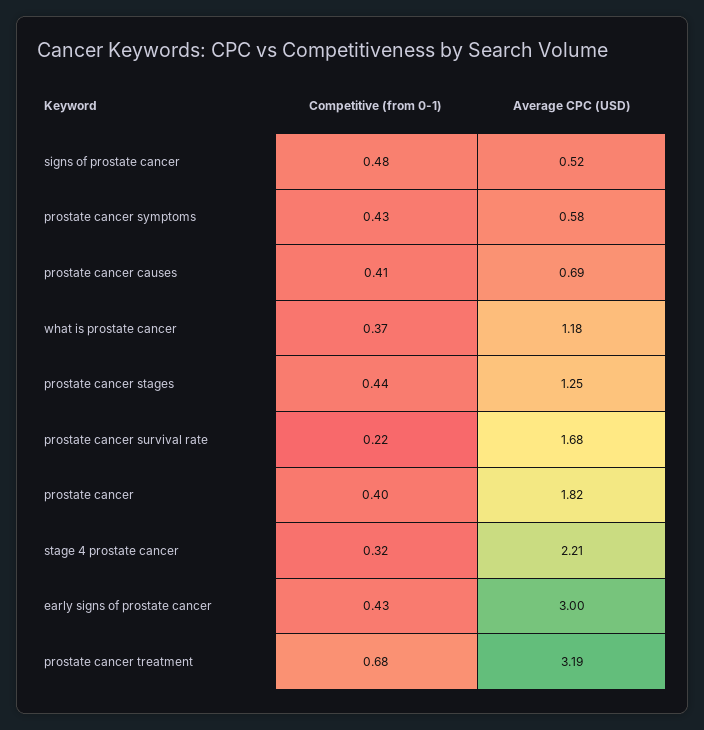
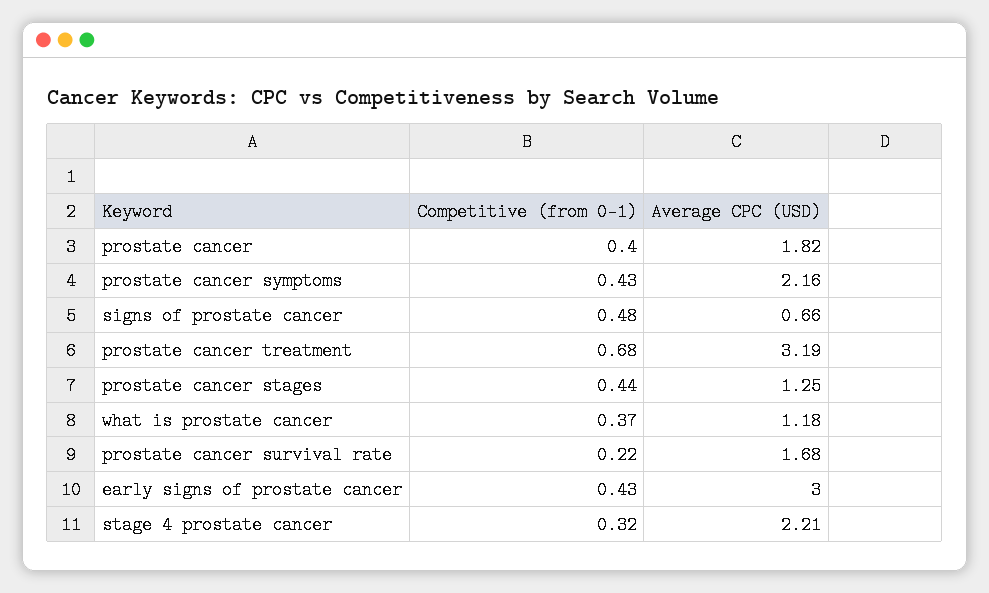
  {
    "Competitive (from 0-1)": {
      "signs of prostate cancer": 0.48,
      "prostate cancer symptoms": 0.43,
-     "prostate cancer causes": 0.41,
      "what is prostate cancer": 0.37,
      "prostate cancer stages": 0.44,
      "prostate cancer survival rate": 0.22,
      "prostate cancer": 0.4,
      "stage 4 prostate cancer": 0.32,
      "early signs of prostate cancer": 0.43,
      "prostate cancer treatment": 0.68
    },
    "Average CPC (USD)": {
-     "signs of prostate cancer": 0.52,
+     "signs of prostate cancer": 0.66,
-     "prostate cancer symptoms": 0.58,
+     "prostate cancer symptoms": 2.16,
-     "prostate cancer causes": 0.69,
      "what is prostate cancer": 1.18,
      "prostate cancer stages": 1.25,
      "prostate cancer survival rate": 1.68,
      "prostate cancer": 1.82,
      "stage 4 prostate cancer": 2.21,
      "early signs of prostate cancer": 3,
      "prostate cancer treatment": 3.19
    }
  }

